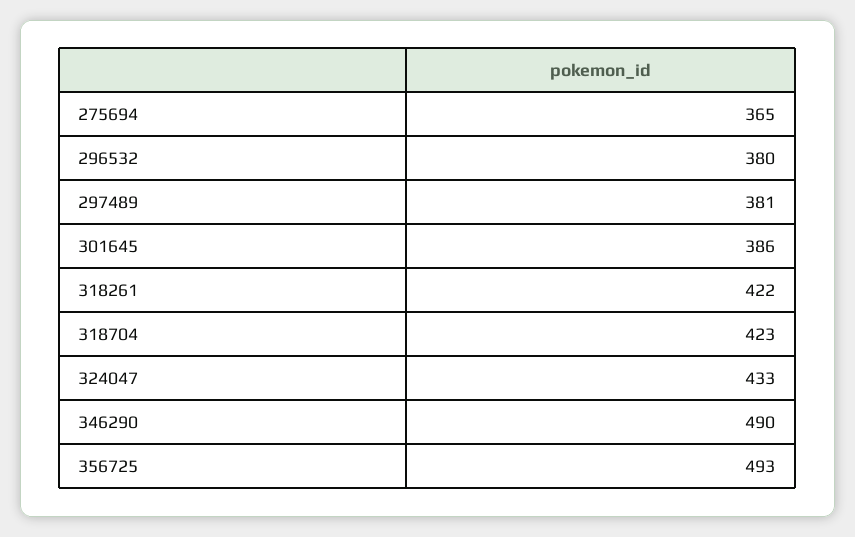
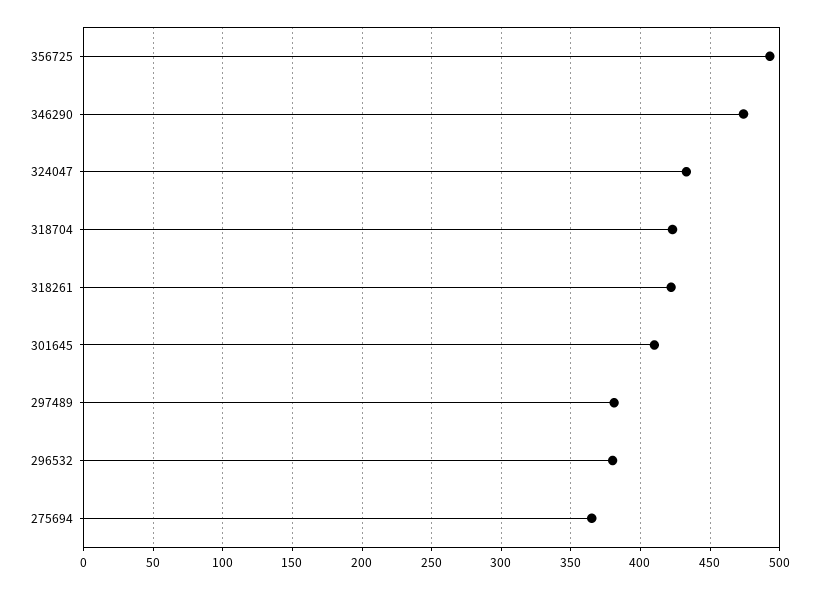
  {
    "275694": 365,
    "296532": 380,
    "297489": 381,
-   "301645": 386,
+   "301645": 410,
    "318261": 422,
    "318704": 423,
    "324047": 433,
-   "346290": 490,
+   "346290": 475,
    "356725": 493
  }

